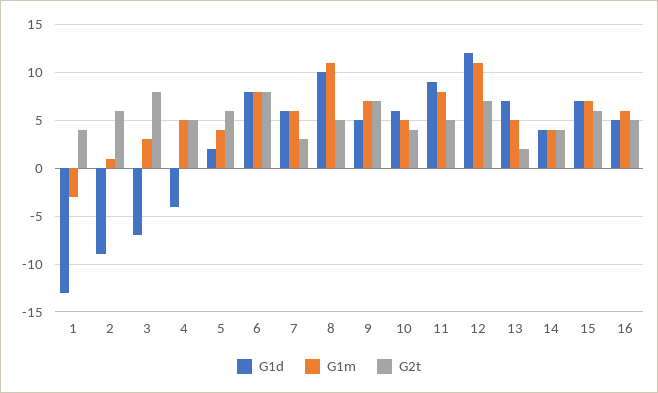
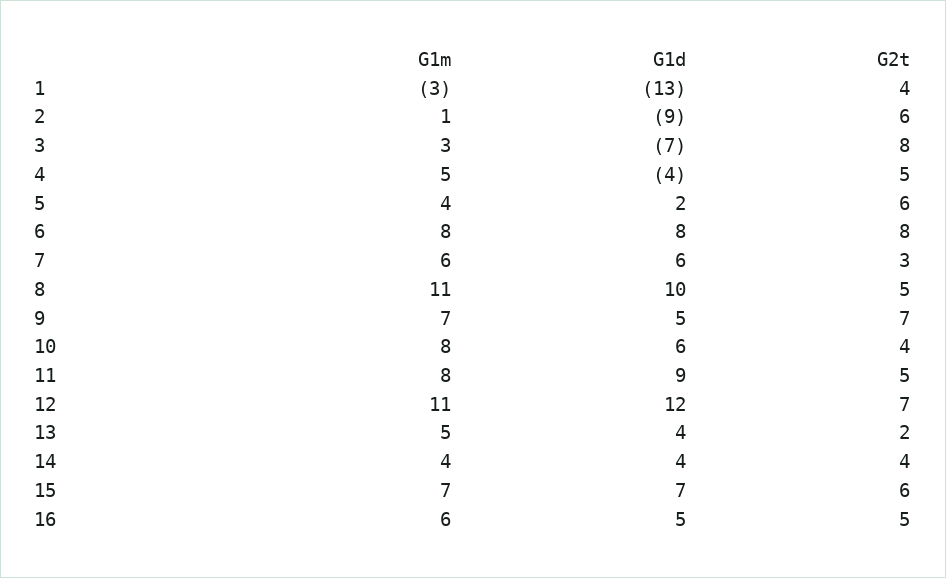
  {
    "G1d": {
      "1": -13,
      "2": -9,
      "3": -7,
      "4": -4,
      "5": 2,
      "6": 8,
      "7": 6,
      "8": 10,
      "9": 5,
      "10": 6,
      "11": 9,
      "12": 12,
-     "13": 7,
+     "13": 4,
      "14": 4,
      "15": 7,
      "16": 5
    },
    "G1m": {
      "1": -3,
      "2": 1,
      "3": 3,
      "4": 5,
      "5": 4,
      "6": 8,
      "7": 6,
      "8": 11,
      "9": 7,
-     "10": 5,
+     "10": 8,
      "11": 8,
      "12": 11,
      "13": 5,
      "14": 4,
      "15": 7,
      "16": 6
    },
    "G2t": {
      "1": 4,
      "2": 6,
      "3": 8,
      "4": 5,
      "5": 6,
      "6": 8,
      "7": 3,
      "8": 5,
      "9": 7,
      "10": 4,
      "11": 5,
      "12": 7,
      "13": 2,
      "14": 4,
      "15": 6,
      "16": 5
    }
  }

